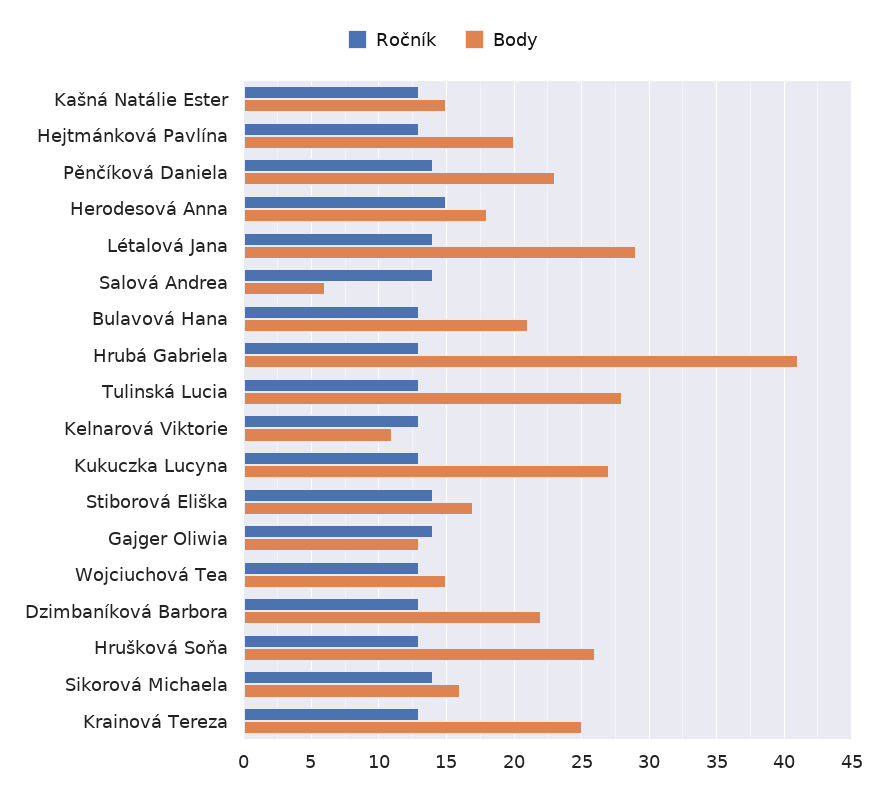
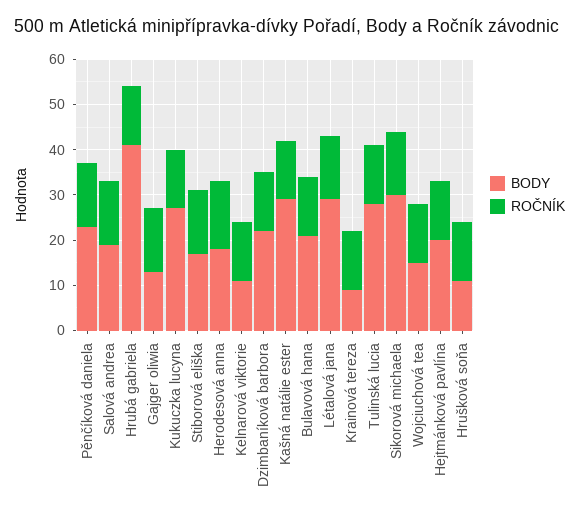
  {
    "Ročník": {
      "Kašná Natálie Ester": 13,
      "Hejtmánková Pavlína": 13,
      "Pěnčíková Daniela": 14,
      "Herodesová Anna": 15,
      "Létalová Jana": 14,
      "Salová Andrea": 14,
      "Bulavová Hana": 13,
      "Hrubá Gabriela": 13,
      "Tulinská Lucia": 13,
      "Kelnarová Viktorie": 13,
      "Kukuczka Lucyna": 13,
      "Stiborová Eliška": 14,
      "Gajger Oliwia": 14,
      "Wojciuchová Tea": 13,
      "Dzimbaníková Barbora": 13,
      "Hrušková Soňa": 13,
      "Sikorová Michaela": 14,
      "Krainová Tereza": 13
    },
    "Body": {
-     "Kašná Natálie Ester": 15,
+     "Kašná Natálie Ester": 30,
      "Hejtmánková Pavlína": 20,
      "Pěnčíková Daniela": 23,
      "Herodesová Anna": 18,
      "Létalová Jana": 29,
-     "Salová Andrea": 6,
+     "Salová Andrea": 20,
      "Bulavová Hana": 21,
      "Hrubá Gabriela": 41,
      "Tulinská Lucia": 28,
      "Kelnarová Viktorie": 11,
      "Kukuczka Lucyna": 27,
      "Stiborová Eliška": 17,
      "Gajger Oliwia": 13,
      "Wojciuchová Tea": 15,
      "Dzimbaníková Barbora": 22,
-     "Hrušková Soňa": 26,
+     "Hrušková Soňa": 10,
-     "Sikorová Michaela": 16,
+     "Sikorová Michaela": 30,
-     "Krainová Tereza": 25
+     "Krainová Tereza": 10
    }
  }

